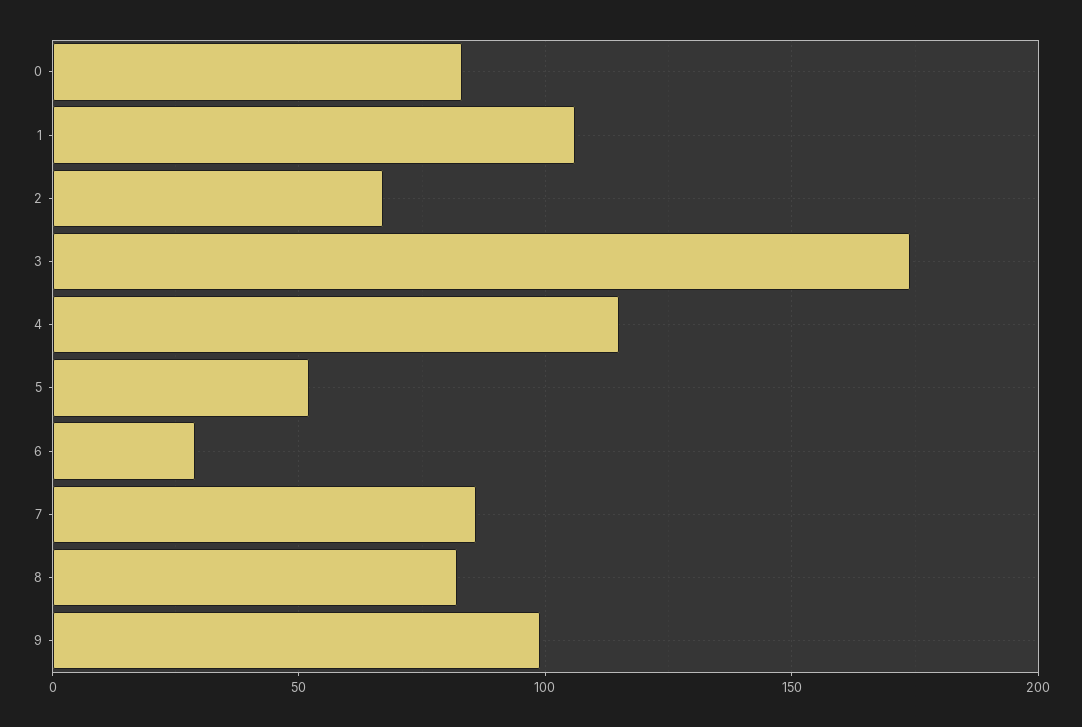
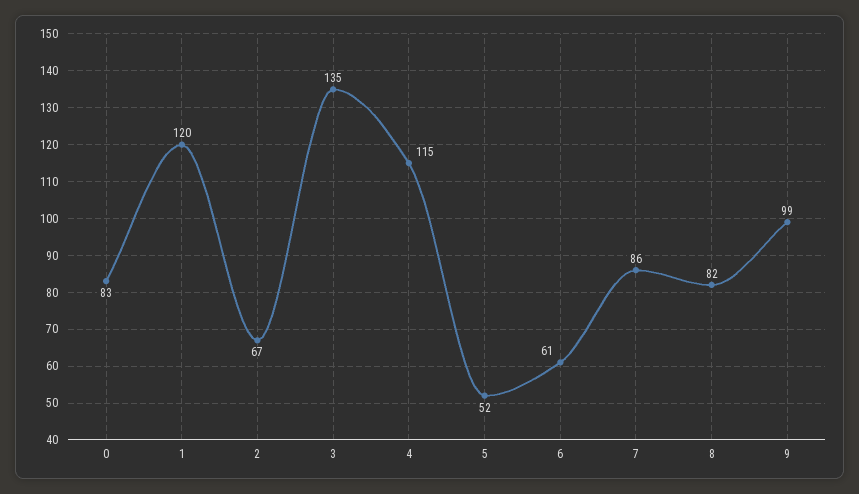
  {
    "0": 83,
-   "1": 105,
+   "1": 120,
    "2": 67,
-   "3": 175,
+   "3": 135,
    "4": 115,
    "5": 52,
-   "6": 30,
+   "6": 61,
    "7": 86,
    "8": 82,
    "9": 99
  }

